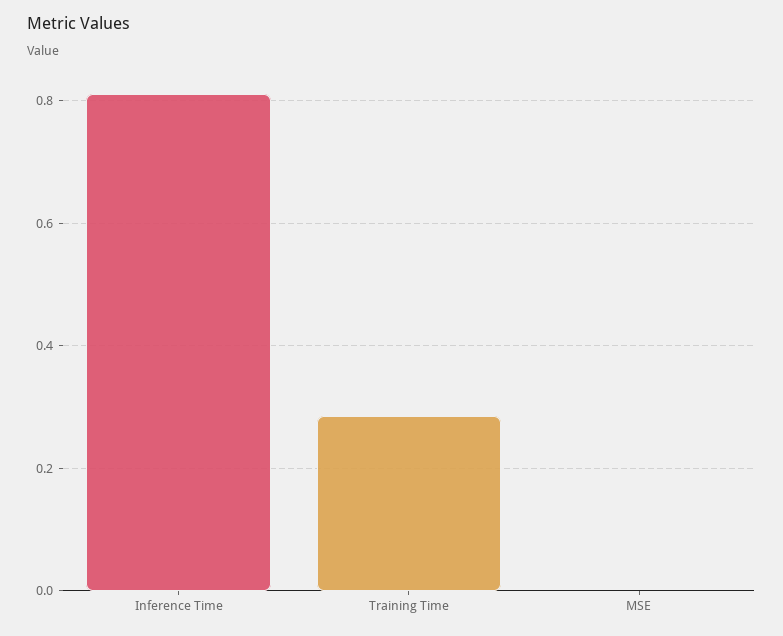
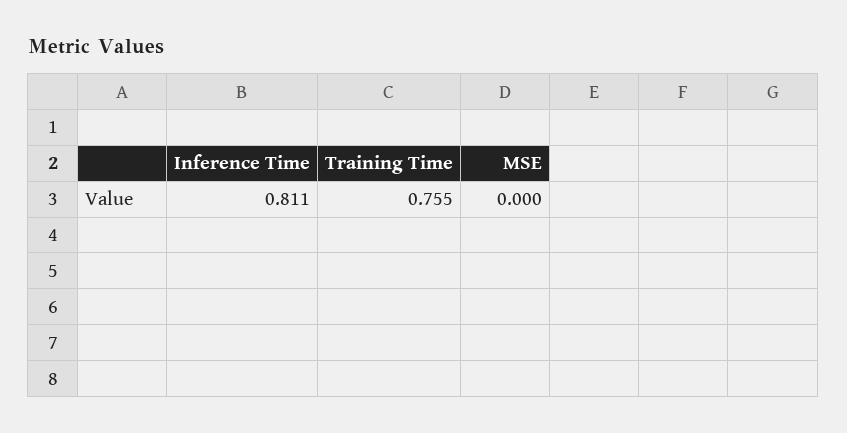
  {
    "Inference Time": 0.811,
-   "Training Time": 0.28,
+   "Training Time": 0.755,
    "MSE": 0
  }

